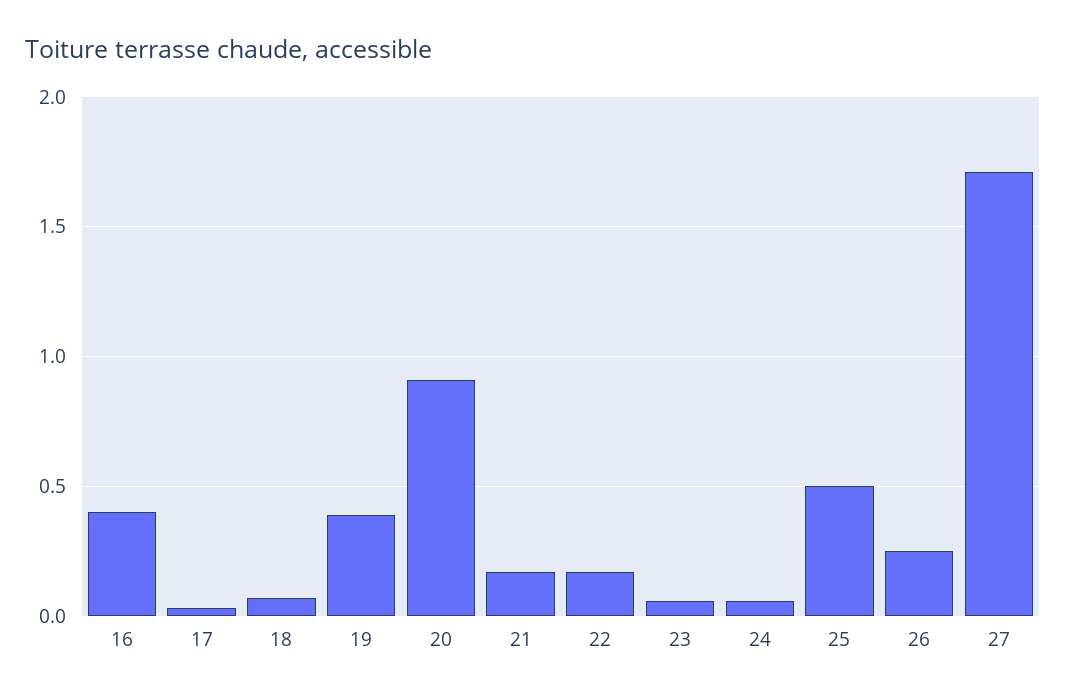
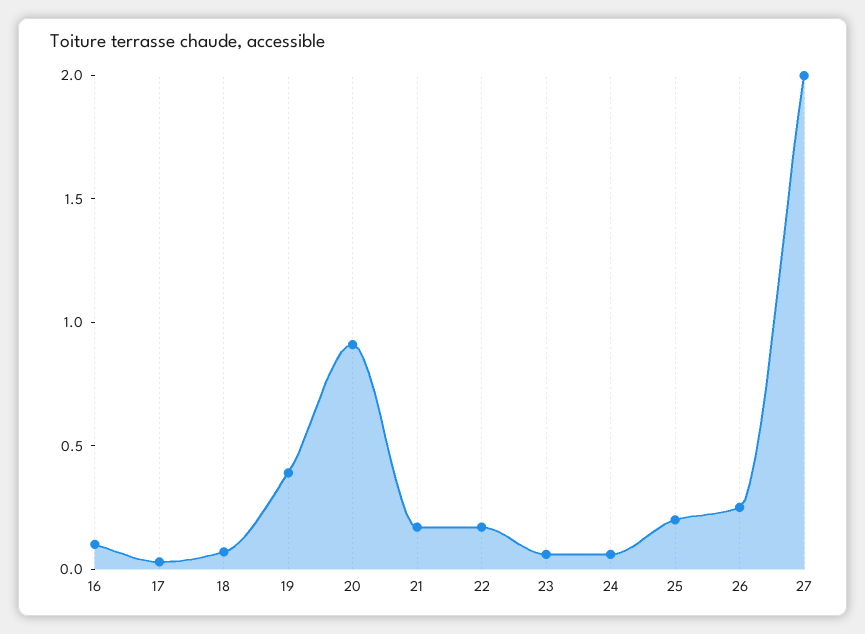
  {
-   "16": 0.4,
+   "16": 0.1,
    "17": 0.05,
    "18": 0.05,
    "19": 0.4,
    "20": 0.9,
    "21": 0.15,
    "22": 0.15,
    "23": 0.05,
    "24": 0.05,
-   "25": 0.5,
+   "25": 0.2,
    "26": 0.25,
-   "27": 1.7
+   "27": 2
  }

